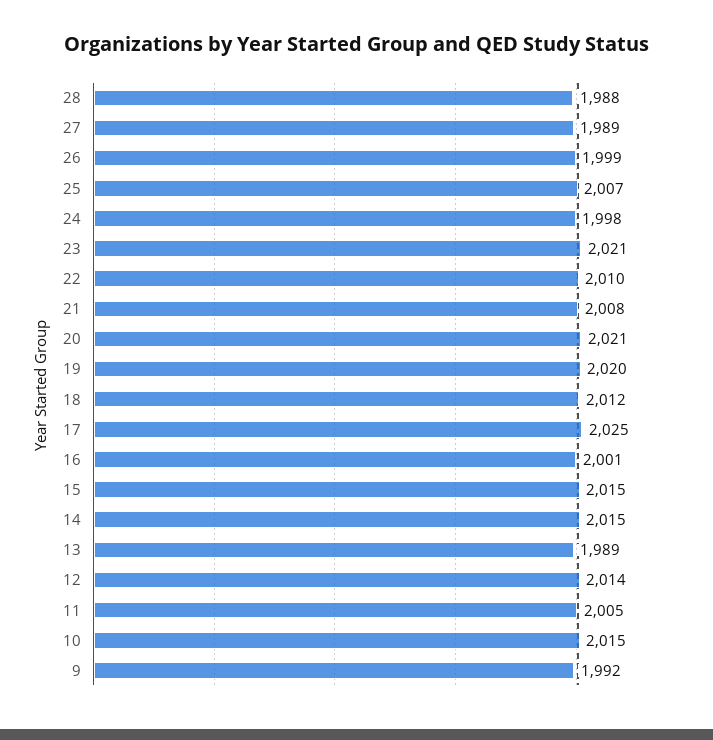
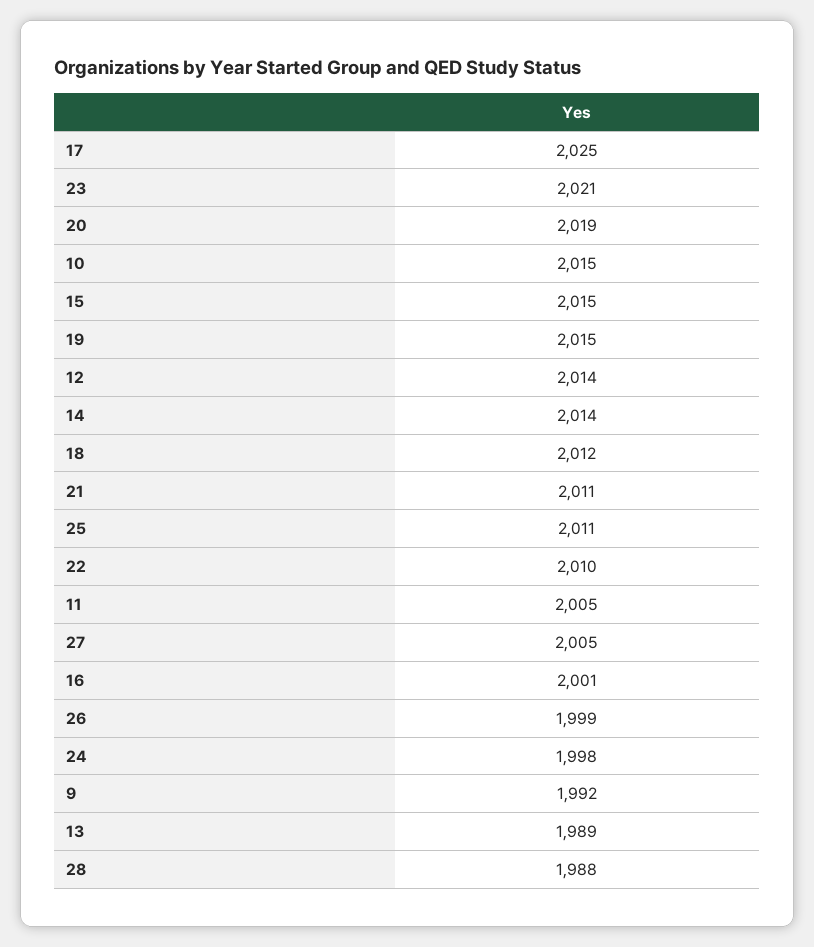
  {
    "28": 1988,
-   "27": 1989,
+   "27": 2005,
    "26": 1999,
-   "25": 2007,
+   "25": 2011,
    "24": 1998,
    "23": 2021,
    "22": 2010,
-   "21": 2008,
+   "21": 2011,
-   "20": 2021,
+   "20": 2019,
-   "19": 2020,
+   "19": 2015,
    "18": 2012,
    "17": 2025,
    "16": 2001,
    "15": 2015,
-   "14": 2015,
+   "14": 2014,
    "13": 1989,
    "12": 2014,
    "11": 2005,
    "10": 2015,
    "9": 1992
  }

